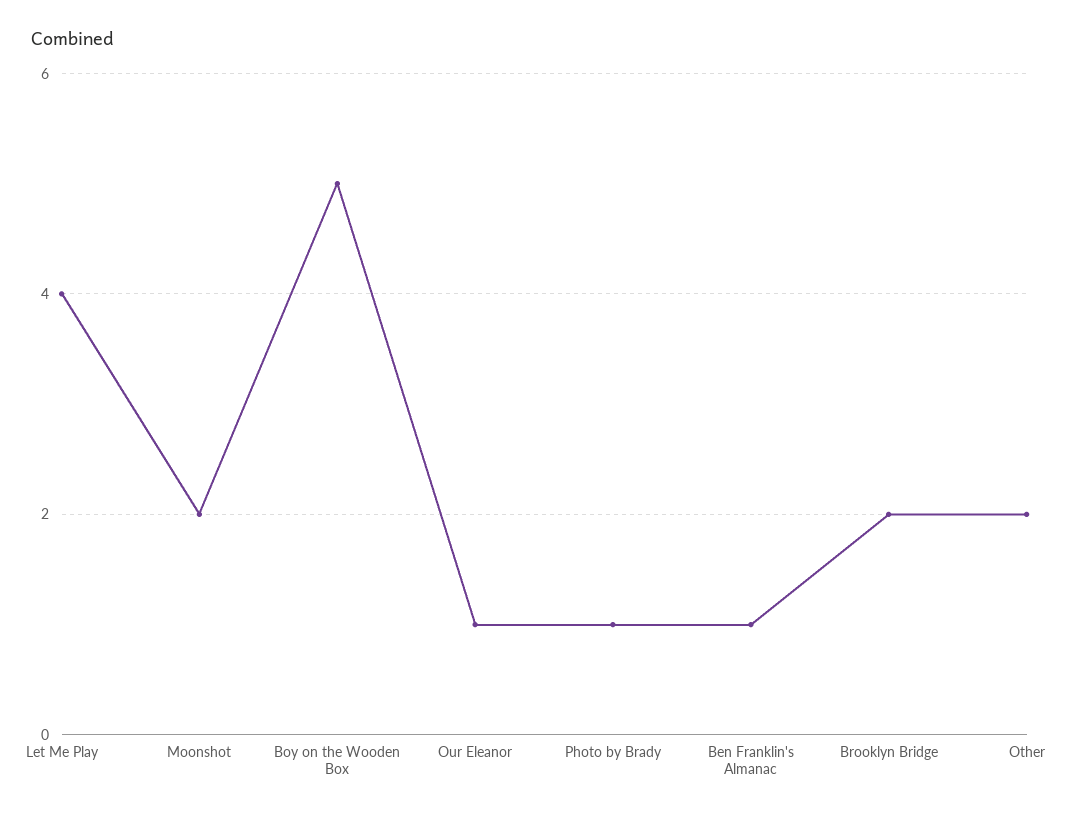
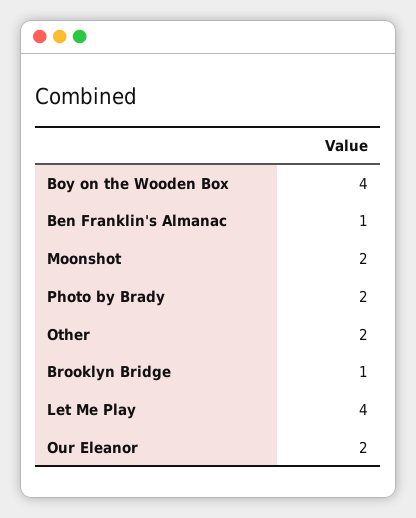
  {
    "Let Me Play": 4,
    "Moonshot": 2,
-   "Boy on the Wooden Box": 5,
+   "Boy on the Wooden Box": 4,
-   "Our Eleanor": 1,
+   "Our Eleanor": 2,
-   "Photo by Brady": 1,
+   "Photo by Brady": 2,
    "Ben Franklin's Almanac": 1,
-   "Brooklyn Bridge": 2,
+   "Brooklyn Bridge": 1,
    "Other": 2
  }

